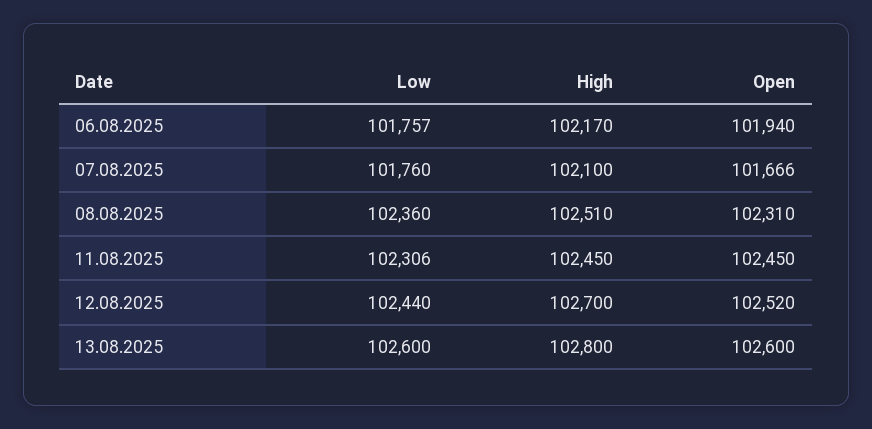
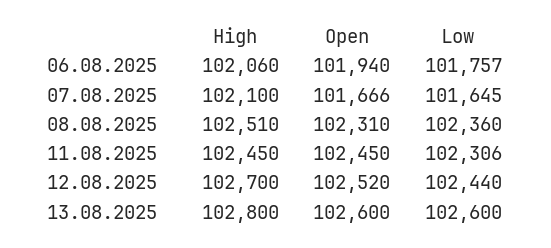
  {
    "Low": {
      "06.08.2025": 101757,
-     "07.08.2025": 101760,
+     "07.08.2025": 101645,
      "08.08.2025": 102360,
      "11.08.2025": 102306,
      "12.08.2025": 102440,
      "13.08.2025": 102600
    },
    "High": {
-     "06.08.2025": 102170,
+     "06.08.2025": 102060,
      "07.08.2025": 102100,
      "08.08.2025": 102510,
      "11.08.2025": 102450,
      "12.08.2025": 102700,
      "13.08.2025": 102800
    },
    "Open": {
      "06.08.2025": 101940,
      "07.08.2025": 101666,
      "08.08.2025": 102310,
      "11.08.2025": 102450,
      "12.08.2025": 102520,
      "13.08.2025": 102600
    }
  }

